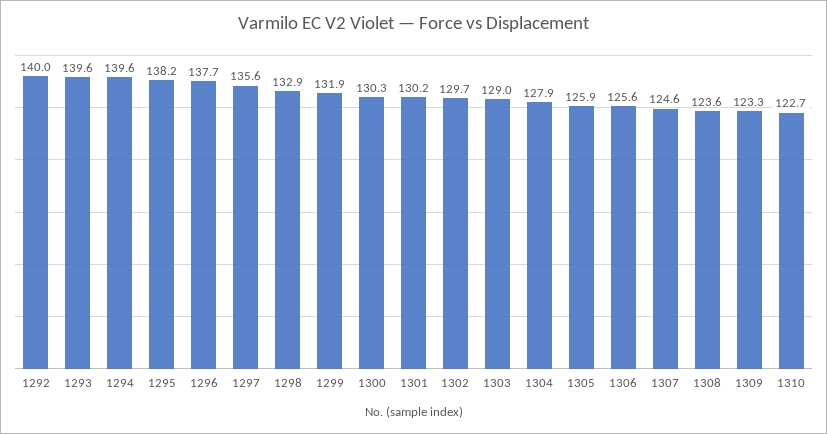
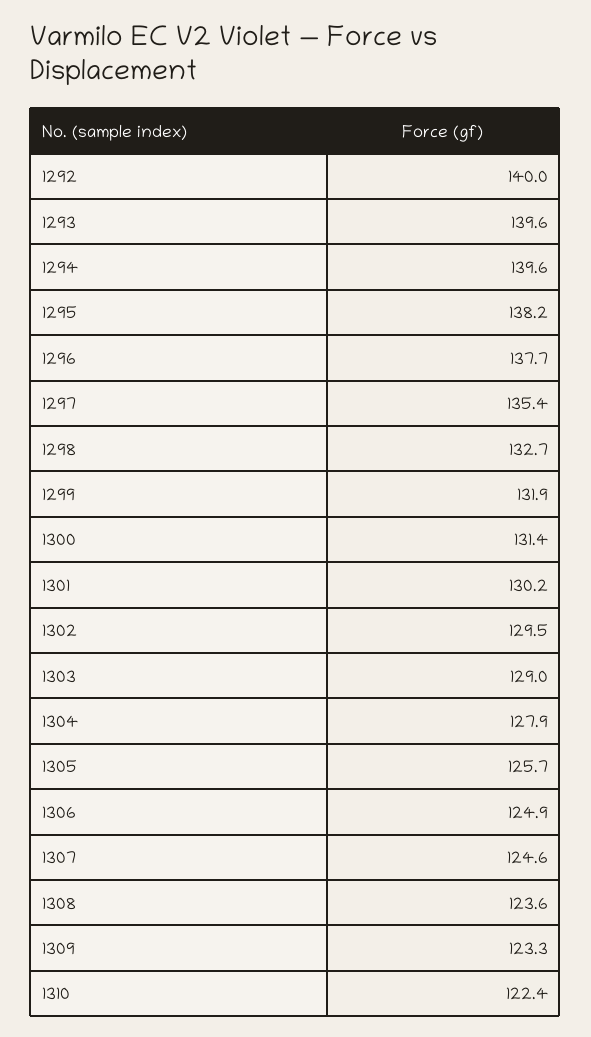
  {
    "1292": 140,
    "1293": 139.6,
    "1294": 139.6,
    "1295": 138.2,
    "1296": 137.7,
-   "1297": 135.6,
+   "1297": 135.4,
-   "1298": 132.9,
+   "1298": 132.7,
    "1299": 131.9,
-   "1300": 130.3,
+   "1300": 131.4,
    "1301": 130.2,
-   "1302": 129.7,
+   "1302": 129.5,
    "1303": 129,
    "1304": 127.9,
-   "1305": 125.9,
+   "1305": 125.7,
-   "1306": 125.6,
+   "1306": 124.9,
    "1307": 124.6,
    "1308": 123.6,
    "1309": 123.3,
-   "1310": 122.7
+   "1310": 122.4
  }

